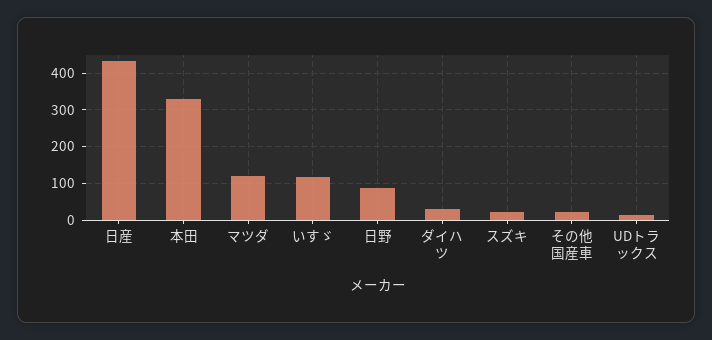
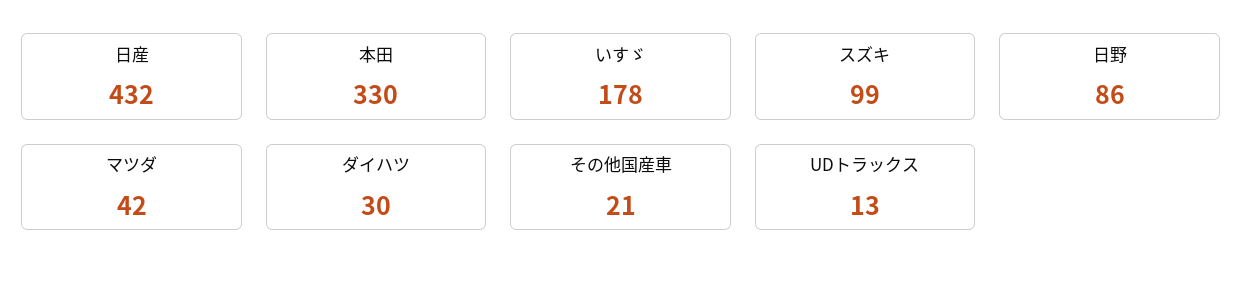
  {
    "日産": 432,
    "本田": 330,
-   "マツダ": 120,
+   "マツダ": 42,
-   "いすゞ": 120,
+   "いすゞ": 178,
    "日野": 86,
    "ダイハツ": 30,
-   "スズキ": 20,
+   "スズキ": 99,
    "その他国産車": 21,
    "UDトラックス": 13
  }

